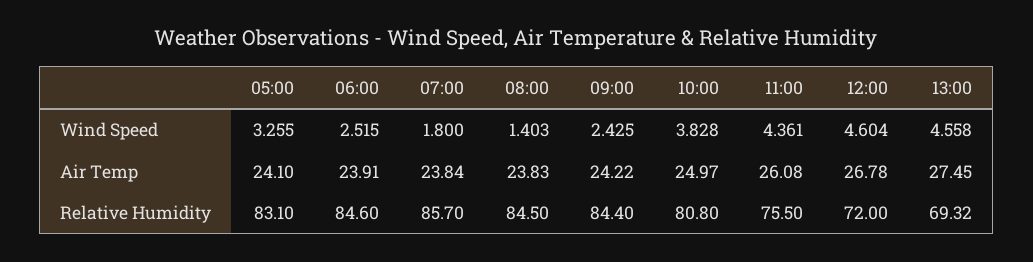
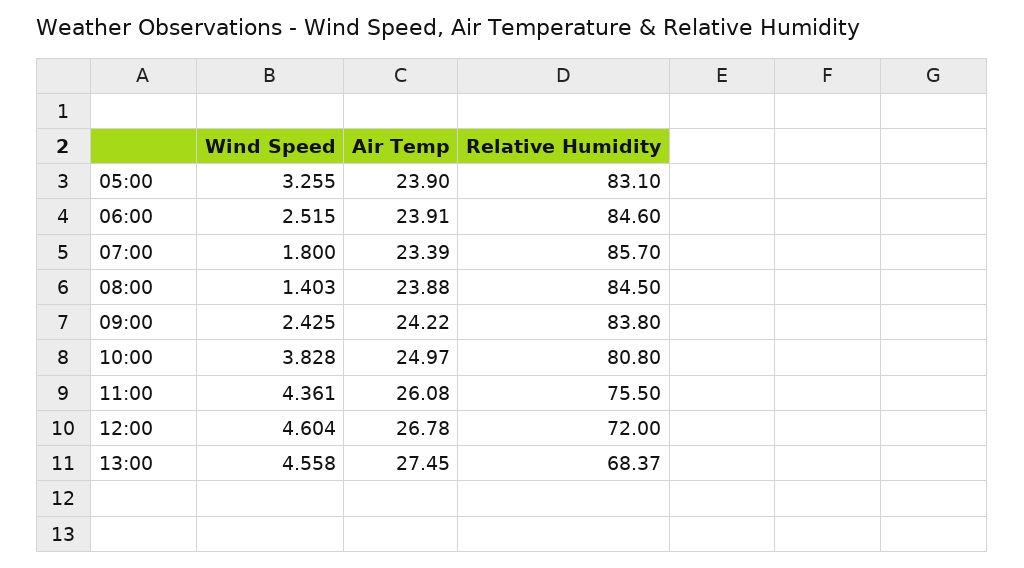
  {
    "05:00": {
      "Wind Speed": 3.255,
-     "Air Temp": 24.1,
+     "Air Temp": 23.9,
      "Relative Humidity": 83.1
    },
    "06:00": {
      "Wind Speed": 2.515,
      "Air Temp": 23.91,
      "Relative Humidity": 84.6
    },
    "07:00": {
      "Wind Speed": 1.8,
-     "Air Temp": 23.84,
+     "Air Temp": 23.39,
      "Relative Humidity": 85.7
    },
    "08:00": {
      "Wind Speed": 1.403,
-     "Air Temp": 23.83,
+     "Air Temp": 23.88,
      "Relative Humidity": 84.5
    },
    "09:00": {
      "Wind Speed": 2.425,
      "Air Temp": 24.22,
-     "Relative Humidity": 84.4
+     "Relative Humidity": 83.8
    },
    "10:00": {
      "Wind Speed": 3.828,
      "Air Temp": 24.97,
      "Relative Humidity": 80.8
    },
    "11:00": {
      "Wind Speed": 4.361,
      "Air Temp": 26.08,
      "Relative Humidity": 75.5
    },
    "12:00": {
      "Wind Speed": 4.604,
      "Air Temp": 26.78,
      "Relative Humidity": 72
    },
    "13:00": {
      "Wind Speed": 4.558,
      "Air Temp": 27.45,
-     "Relative Humidity": 69.32
+     "Relative Humidity": 68.37
    }
  }

